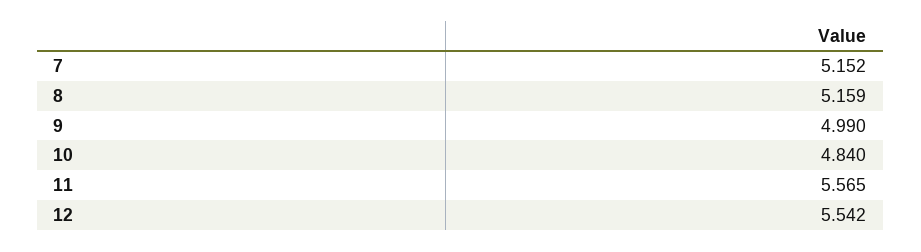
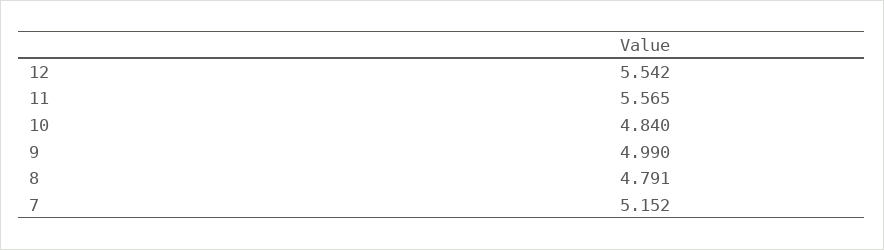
  {
    "7": 5.152,
-   "8": 5.159,
+   "8": 4.791,
    "9": 4.99,
    "10": 4.84,
    "11": 5.565,
    "12": 5.542
  }

